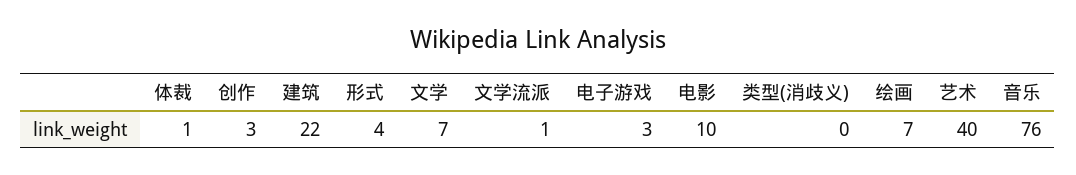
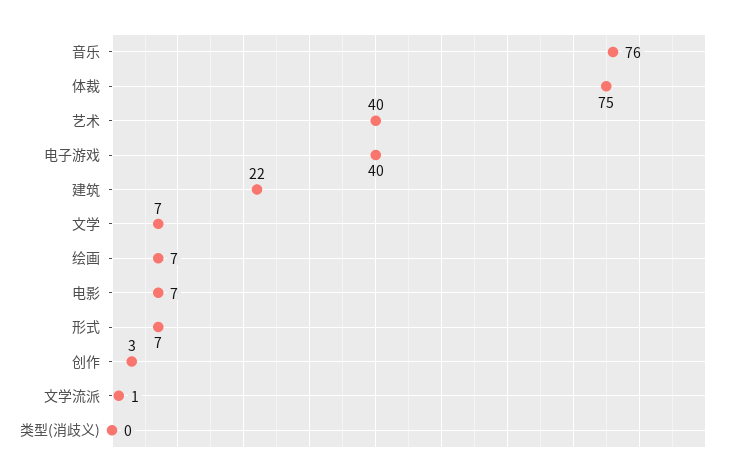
  {
-   "体裁": 1,
+   "体裁": 75,
    "创作": 3,
    "建筑": 22,
-   "形式": 4,
+   "形式": 7,
    "文学": 7,
    "文学流派": 1,
-   "电子游戏": 3,
+   "电子游戏": 40,
-   "电影": 10,
+   "电影": 7,
    "类型(消歧义)": 0,
    "绘画": 7,
    "艺术": 40,
    "音乐": 76
  }

